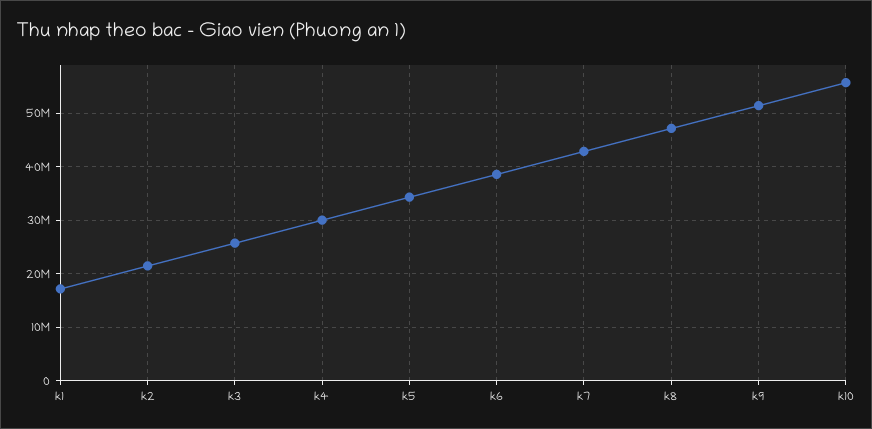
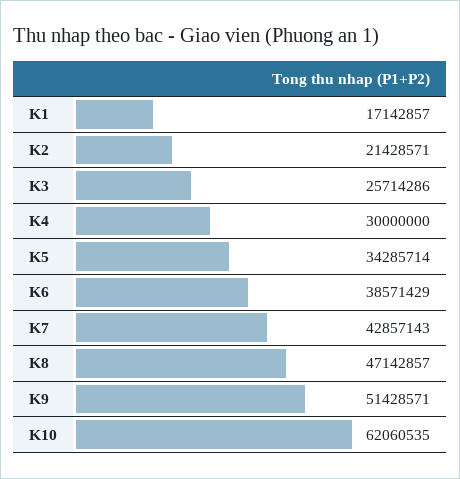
  {
    "k1": 17142857,
    "k2": 21428571,
    "k3": 25714286,
    "k4": 30000000,
    "k5": 34285714,
    "k6": 38571429,
    "k7": 42857143,
    "k8": 47142857,
    "k9": 51428571,
-   "k10": 56000000
+   "k10": 62060535
  }

